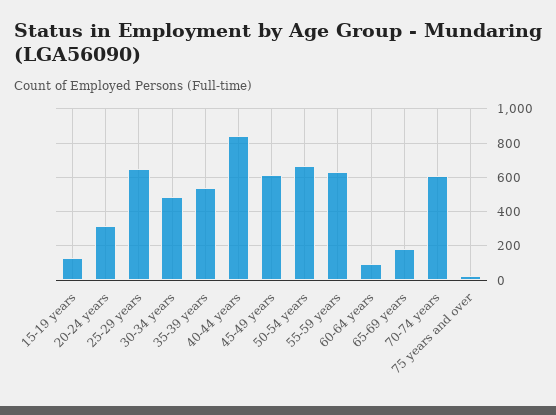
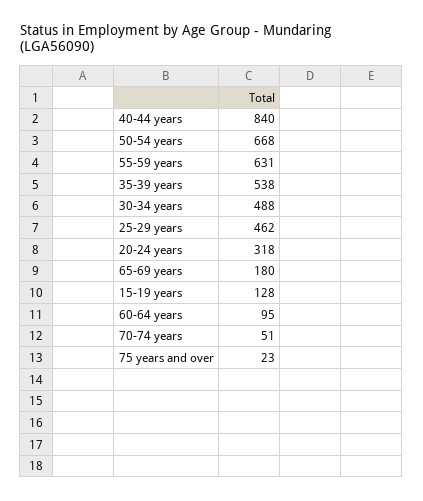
  {
    "15-19 years": 128,
    "20-24 years": 318,
-   "25-29 years": 650,
+   "25-29 years": 462,
    "30-34 years": 488,
    "35-39 years": 538,
    "40-44 years": 840,
-   "45-49 years": 600,
    "50-54 years": 668,
    "55-59 years": 631,
    "60-64 years": 95,
    "65-69 years": 180,
-   "70-74 years": 600,
+   "70-74 years": 51,
    "75 years and over": 23
  }

